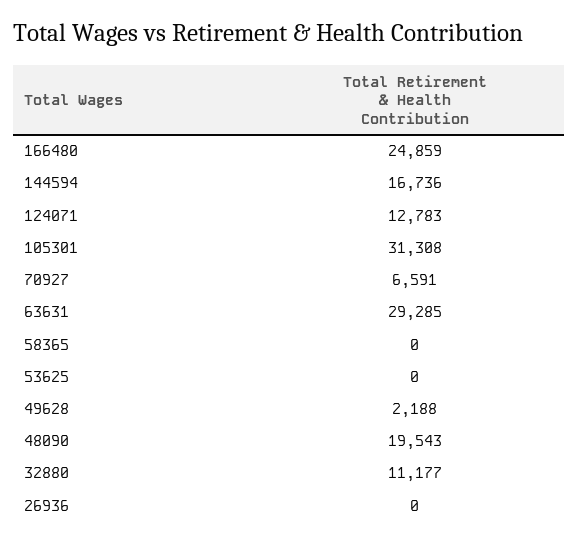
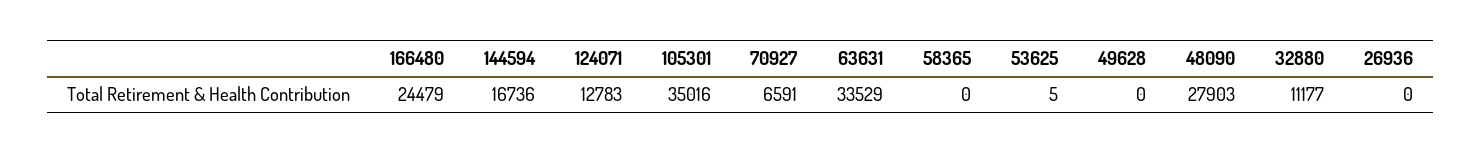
  {
-   "166480": 24859,
+   "166480": 24479,
    "144594": 16736,
    "124071": 12783,
-   "105301": 31308,
+   "105301": 35016,
    "70927": 6591,
-   "63631": 29285,
+   "63631": 33529,
    "58365": 0,
-   "53625": 0,
+   "53625": 5,
-   "49628": 2188,
+   "49628": 0,
-   "48090": 19543,
+   "48090": 27903,
    "32880": 11177,
    "26936": 0
  }

